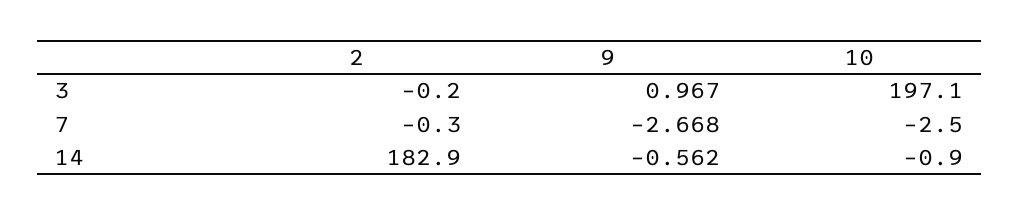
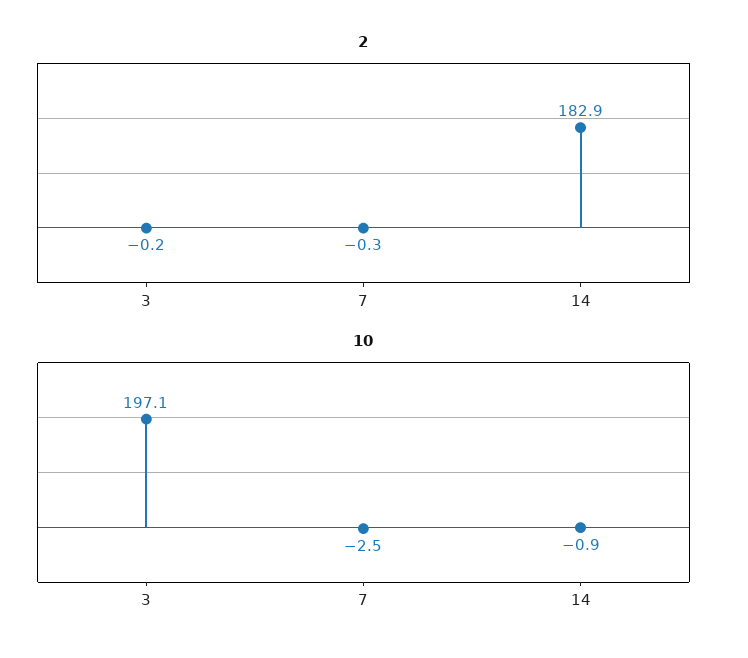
  {
    "2": {
      "3": -0.2,
      "7": -0.3,
      "14": 182.9
    },
-   "9": {
-     "3": 0.967,
-     "7": -2.668,
-     "14": -0.562
-   },
    "10": {
      "3": 197.1,
      "7": -2.5,
      "14": -0.9
    }
  }

